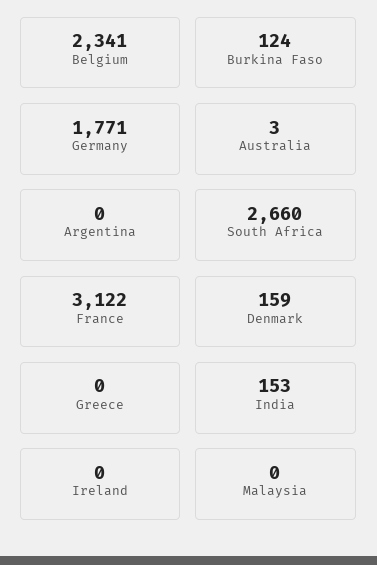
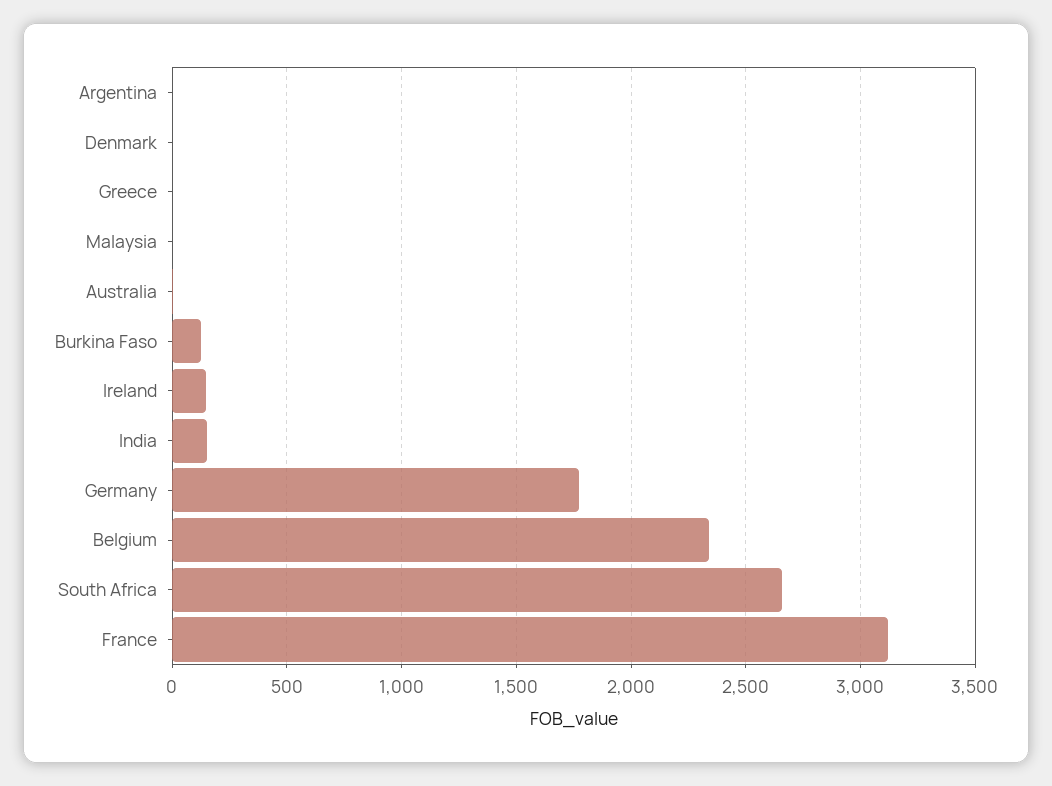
  {
    "Belgium": 2341,
    "Burkina Faso": 124,
    "Germany": 1771,
    "Australia": 3,
    "Argentina": 0,
    "South Africa": 2660,
    "France": 3122,
-   "Denmark": 159,
+   "Denmark": 0,
    "Greece": 0,
    "India": 153,
-   "Ireland": 0,
+   "Ireland": 150,
    "Malaysia": 0
  }

